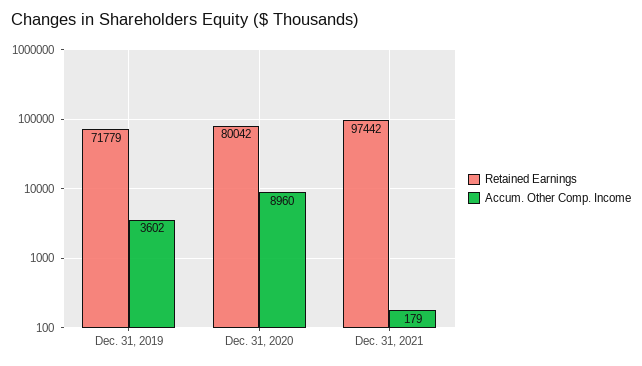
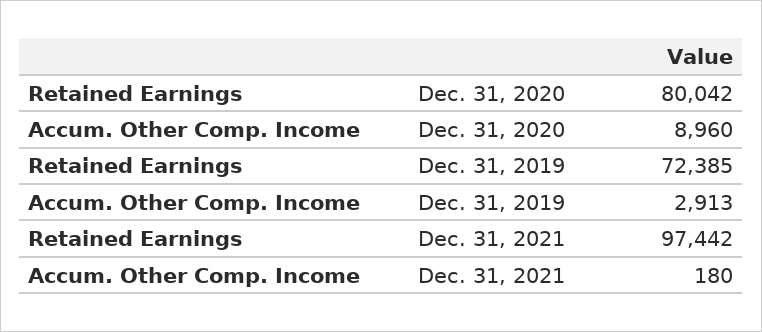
  {
    "Retained Earnings": {
-     "Dec. 31, 2019": 71779,
+     "Dec. 31, 2019": 72385,
      "Dec. 31, 2020": 80042,
      "Dec. 31, 2021": 97442
    },
    "Accum. Other Comp. Income": {
-     "Dec. 31, 2019": 3602,
+     "Dec. 31, 2019": 2913,
      "Dec. 31, 2020": 8960,
-     "Dec. 31, 2021": 179
+     "Dec. 31, 2021": 180
    }
  }

